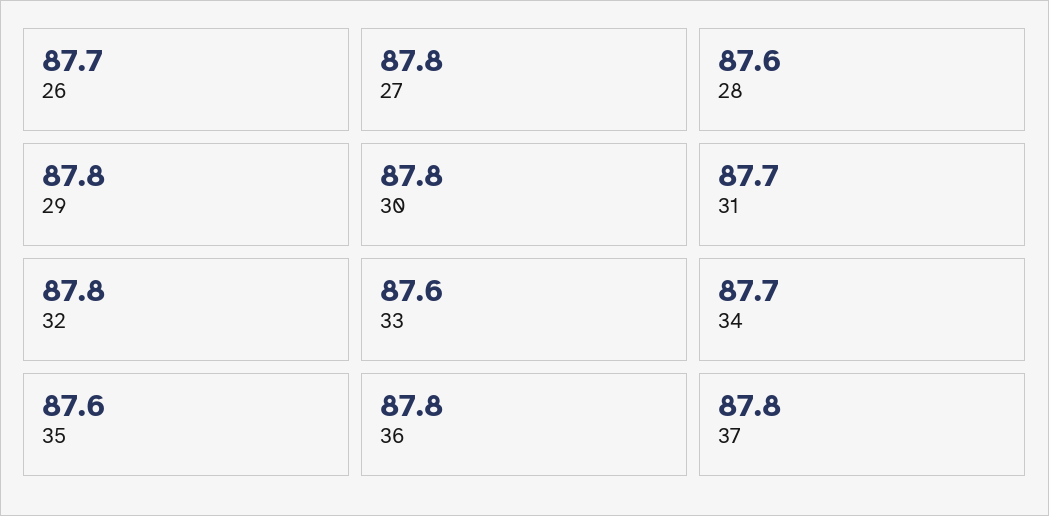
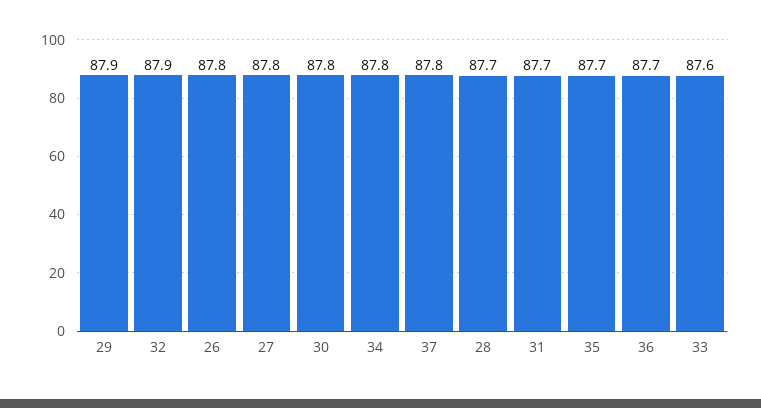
  {
-   "26": 87.7,
+   "26": 87.8,
    "27": 87.8,
-   "28": 87.6,
+   "28": 87.7,
-   "29": 87.8,
+   "29": 87.9,
    "30": 87.8,
    "31": 87.7,
-   "32": 87.8,
+   "32": 87.9,
    "33": 87.6,
-   "34": 87.7,
+   "34": 87.8,
-   "35": 87.6,
+   "35": 87.7,
-   "36": 87.8,
+   "36": 87.7,
    "37": 87.8
  }

